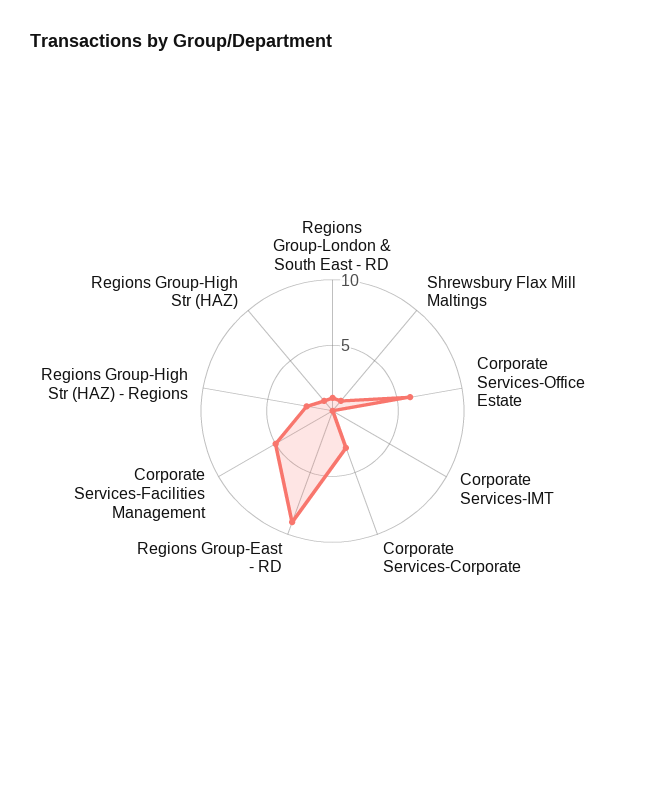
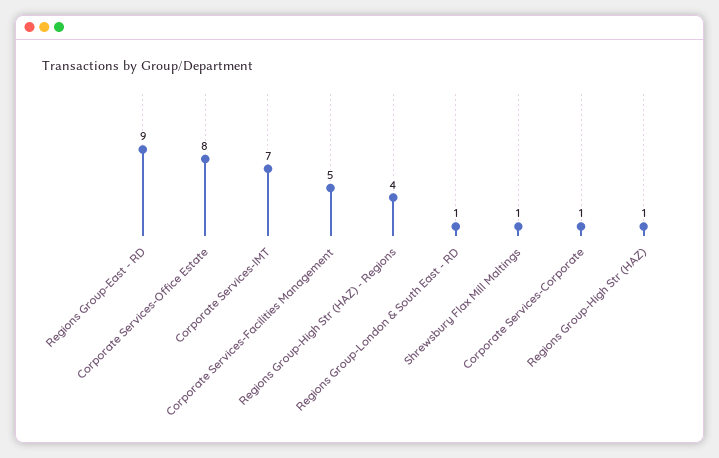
  {
    "Regions Group-London & South East - RD": 1,
    "Shrewsbury Flax Mill Maltings": 1,
-   "Corporate Services-Office Estate": 6,
+   "Corporate Services-Office Estate": 8,
-   "Corporate Services-IMT": 0,
+   "Corporate Services-IMT": 7,
-   "Corporate Services-Corporate": 3,
+   "Corporate Services-Corporate": 1,
    "Regions Group-East - RD": 9,
    "Corporate Services-Facilities Management": 5,
-   "Regions Group-High Str (HAZ) - Regions": 2,
+   "Regions Group-High Str (HAZ) - Regions": 4,
    "Regions Group-High Str (HAZ)": 1
  }

